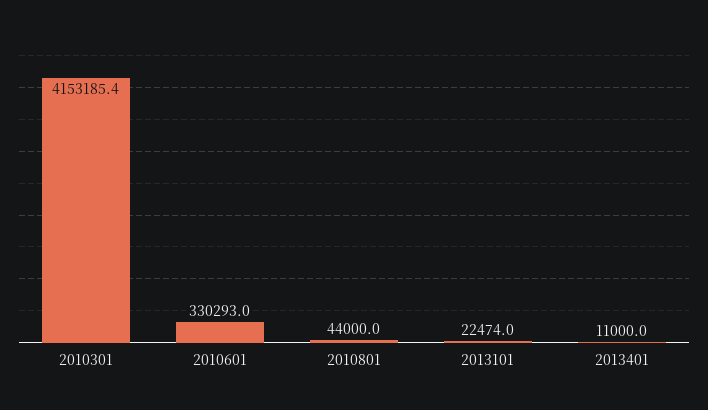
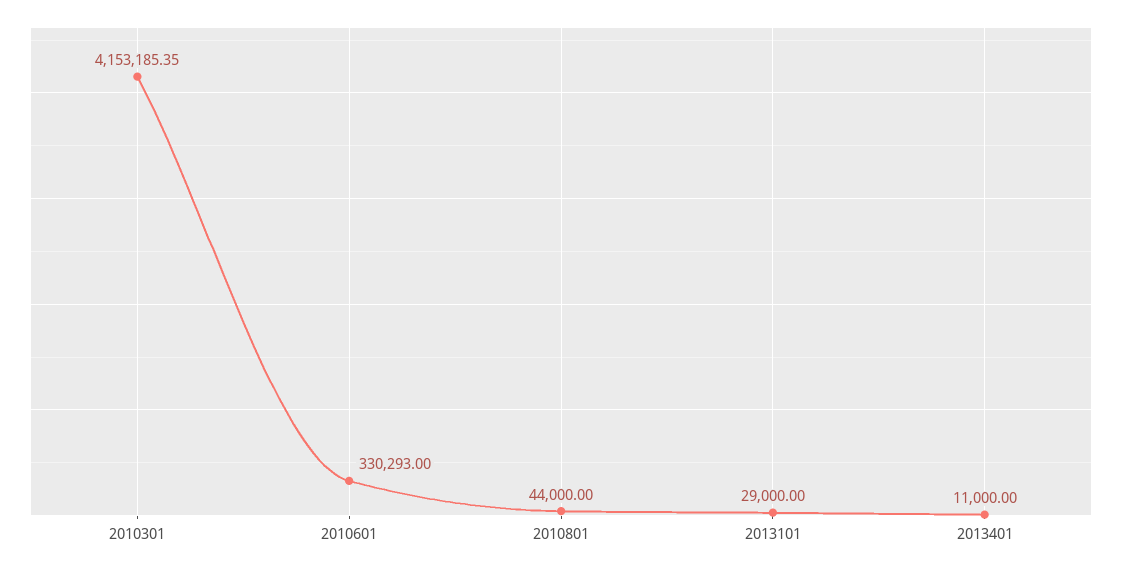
  {
    "2010301": 4153185.35,
    "2010601": 330293,
    "2010801": 44000,
-   "2013101": 22474,
+   "2013101": 29000,
    "2013401": 11000
  }

